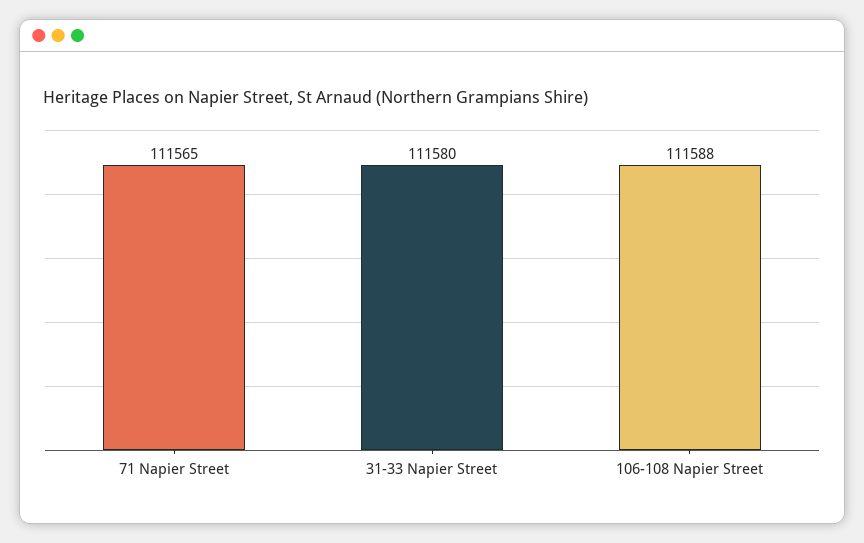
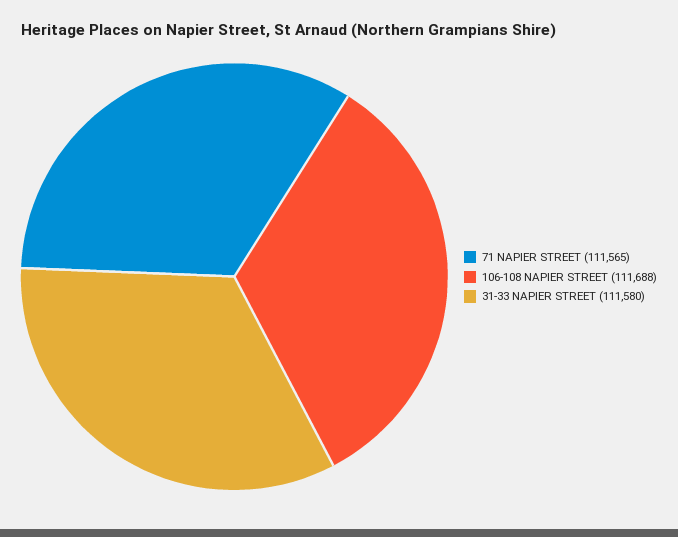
  {
    "71 Napier Street": 111565,
    "31-33 Napier Street": 111580,
-   "106-108 Napier Street": 111588
+   "106-108 Napier Street": 111688
  }

